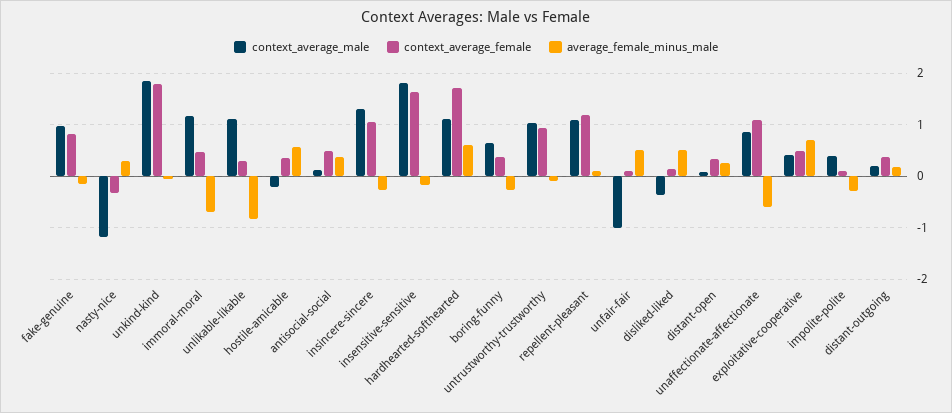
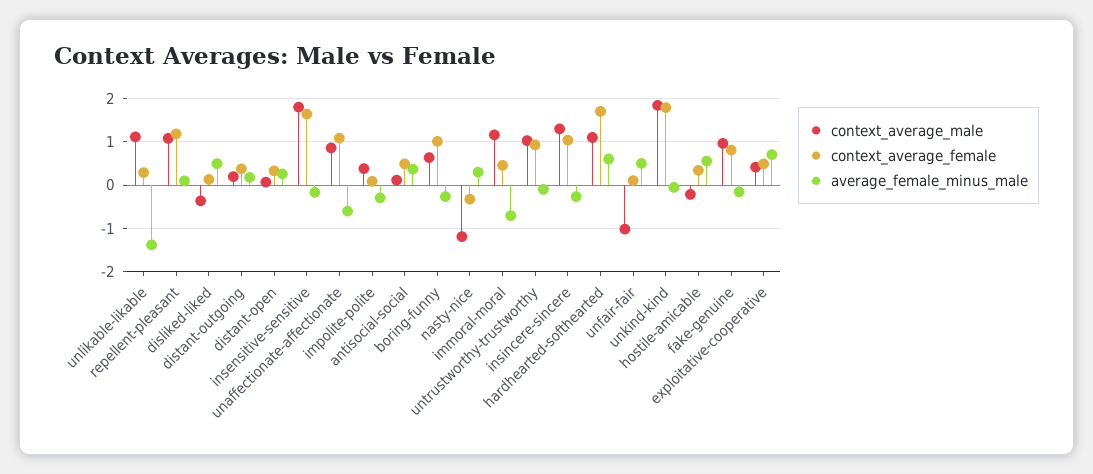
  {
    "context_average_male": {
      "fake-genuine": 1,
      "nasty-nice": -1.2,
      "unkind-kind": 1.8,
      "immoral-moral": 1.2,
      "unlikable-likable": 1.2,
      "hostile-amicable": -0.2,
      "antisocial-social": 0.2,
      "insincere-sincere": 1.4,
      "insensitive-sensitive": 1.8,
      "hardhearted-softhearted": 1.2,
      "boring-funny": 0.6,
      "untrustworthy-trustworthy": 1,
      "repellent-pleasant": 1,
      "unfair-fair": -1,
      "disliked-liked": -0.4,
      "distant-open": 0,
      "unaffectionate-affectionate": 0.8,
      "exploitative-cooperative": 0.4,
      "impolite-polite": 0.4,
      "distant-outgoing": 0.2
    },
    "context_average_female": {
      "fake-genuine": 0.8,
      "nasty-nice": -0.4,
      "unkind-kind": 1.8,
      "immoral-moral": 0.4,
      "unlikable-likable": 0.2,
      "hostile-amicable": 0.4,
      "antisocial-social": 0.4,
      "insincere-sincere": 1,
      "insensitive-sensitive": 1.6,
      "hardhearted-softhearted": 1.8,
-     "boring-funny": 0.4,
+     "boring-funny": 1,
      "untrustworthy-trustworthy": 1,
      "repellent-pleasant": 1.2,
      "unfair-fair": 0.2,
      "disliked-liked": 0.2,
      "distant-open": 0.4,
      "unaffectionate-affectionate": 1,
      "exploitative-cooperative": 0.4,
      "impolite-polite": 0,
      "distant-outgoing": 0.4
    },
    "average_female_minus_male": {
      "fake-genuine": -0.2,
      "nasty-nice": 0.4,
      "unkind-kind": 0,
      "immoral-moral": -0.8,
-     "unlikable-likable": -0.8,
+     "unlikable-likable": -1.4,
      "hostile-amicable": 0.6,
      "antisocial-social": 0.4,
      "insincere-sincere": -0.2,
      "insensitive-sensitive": -0.2,
      "hardhearted-softhearted": 0.6,
      "boring-funny": -0.2,
      "untrustworthy-trustworthy": 0,
      "repellent-pleasant": 0.2,
      "unfair-fair": 0.6,
      "disliked-liked": 0.4,
      "distant-open": 0.2,
      "unaffectionate-affectionate": -0.6,
      "exploitative-cooperative": 0.8,
      "impolite-polite": -0.2,
      "distant-outgoing": 0.2
    }
  }

